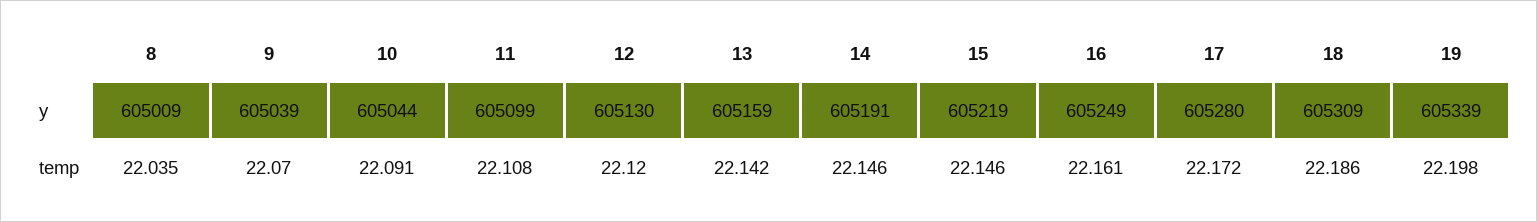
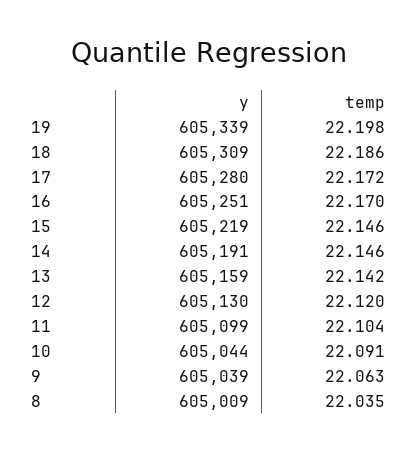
  {
    "8": {
      "y": 605009,
      "temp": 22.035
    },
    "9": {
      "y": 605039,
-     "temp": 22.07
+     "temp": 22.063
    },
    "10": {
      "y": 605044,
      "temp": 22.091
    },
    "11": {
      "y": 605099,
-     "temp": 22.108
+     "temp": 22.104
    },
    "12": {
      "y": 605130,
      "temp": 22.12
    },
    "13": {
      "y": 605159,
      "temp": 22.142
    },
    "14": {
      "y": 605191,
      "temp": 22.146
    },
    "15": {
      "y": 605219,
      "temp": 22.146
    },
    "16": {
-     "y": 605249,
+     "y": 605251,
-     "temp": 22.161
+     "temp": 22.17
    },
    "17": {
      "y": 605280,
      "temp": 22.172
    },
    "18": {
      "y": 605309,
      "temp": 22.186
    },
    "19": {
      "y": 605339,
      "temp": 22.198
    }
  }

